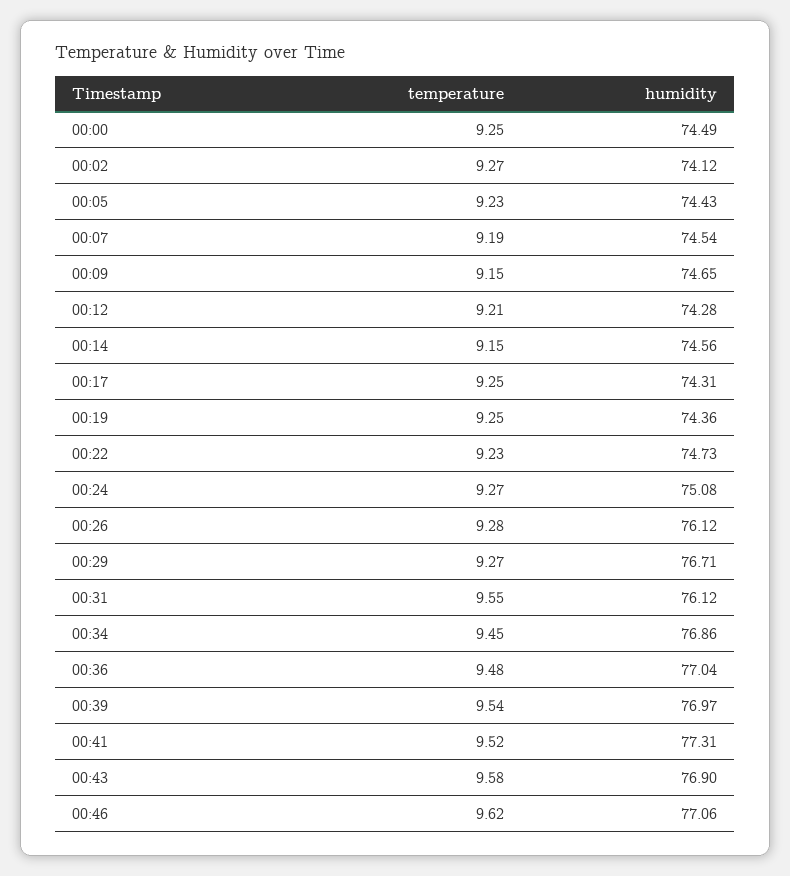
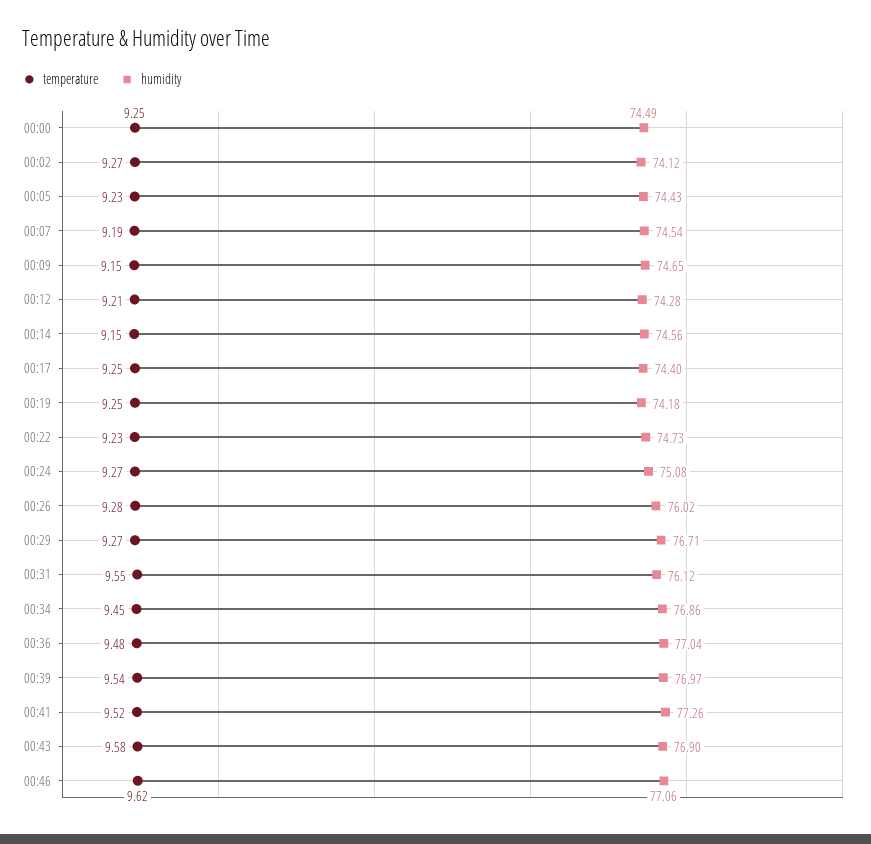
  {
    "temperature": {
      "00:00": 9.25,
      "00:02": 9.27,
      "00:05": 9.23,
      "00:07": 9.19,
      "00:09": 9.15,
      "00:12": 9.21,
      "00:14": 9.15,
      "00:17": 9.25,
      "00:19": 9.25,
      "00:22": 9.23,
      "00:24": 9.27,
      "00:26": 9.28,
      "00:29": 9.27,
      "00:31": 9.55,
      "00:34": 9.45,
      "00:36": 9.48,
      "00:39": 9.54,
      "00:41": 9.52,
      "00:43": 9.58,
      "00:46": 9.62
    },
    "humidity": {
      "00:00": 74.49,
      "00:02": 74.12,
      "00:05": 74.43,
      "00:07": 74.54,
      "00:09": 74.65,
      "00:12": 74.28,
      "00:14": 74.56,
-     "00:17": 74.31,
+     "00:17": 74.4,
-     "00:19": 74.36,
+     "00:19": 74.18,
      "00:22": 74.73,
      "00:24": 75.08,
-     "00:26": 76.12,
+     "00:26": 76.02,
      "00:29": 76.71,
      "00:31": 76.12,
      "00:34": 76.86,
      "00:36": 77.04,
      "00:39": 76.97,
-     "00:41": 77.31,
+     "00:41": 77.26,
      "00:43": 76.9,
      "00:46": 77.06
    }
  }

